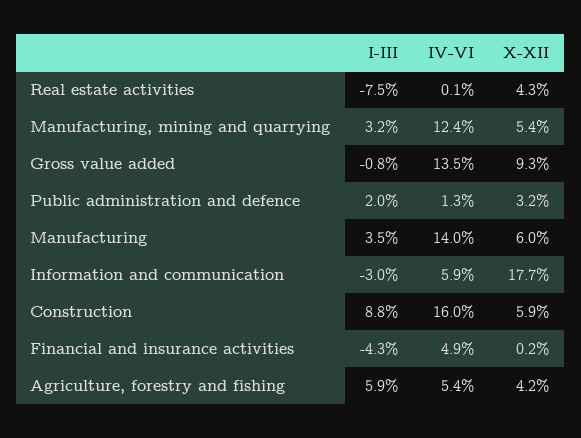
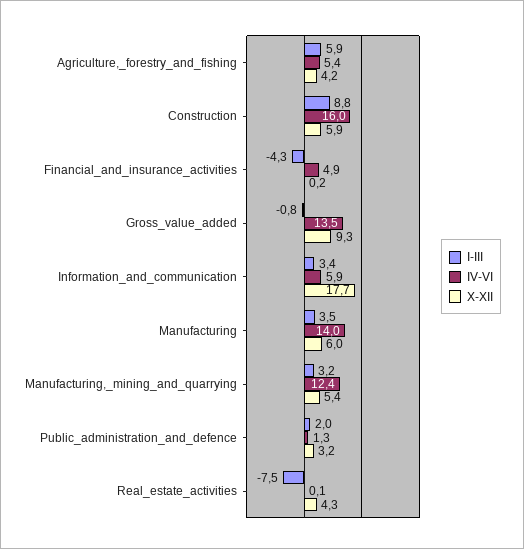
  {
    "I-III": {
      "Real estate activities": -7.5,
      "Manufacturing, mining and quarrying": 3.2,
      "Gross value added": -0.8,
      "Public administration and defence": 2,
      "Manufacturing": 3.5,
-     "Information and communication": -3,
+     "Information and communication": 3.4,
      "Construction": 8.8,
      "Financial and insurance activities": -4.3,
      "Agriculture, forestry and fishing": 5.9
    },
    "IV-VI": {
      "Real estate activities": 0.1,
      "Manufacturing, mining and quarrying": 12.4,
      "Gross value added": 13.5,
      "Public administration and defence": 1.3,
      "Manufacturing": 14,
      "Information and communication": 5.9,
      "Construction": 16,
      "Financial and insurance activities": 4.9,
      "Agriculture, forestry and fishing": 5.4
    },
    "X-XII": {
      "Real estate activities": 4.3,
      "Manufacturing, mining and quarrying": 5.4,
      "Gross value added": 9.3,
      "Public administration and defence": 3.2,
      "Manufacturing": 6,
      "Information and communication": 17.7,
      "Construction": 5.9,
      "Financial and insurance activities": 0.2,
      "Agriculture, forestry and fishing": 4.2
    }
  }

